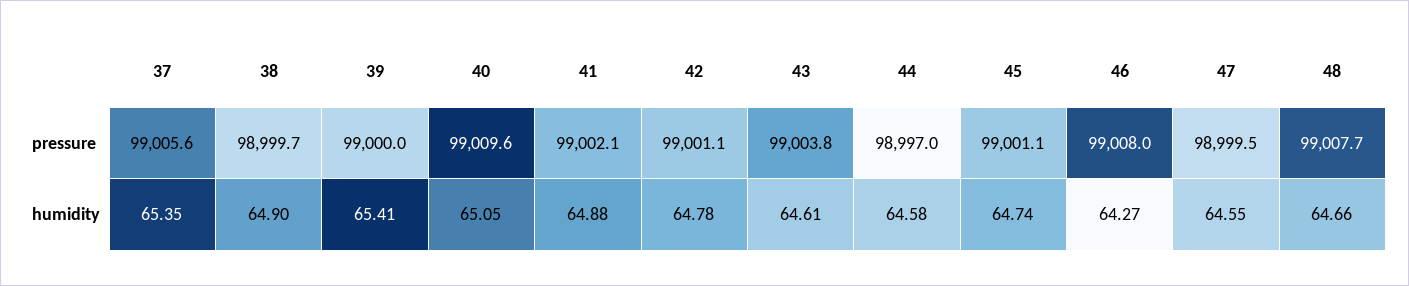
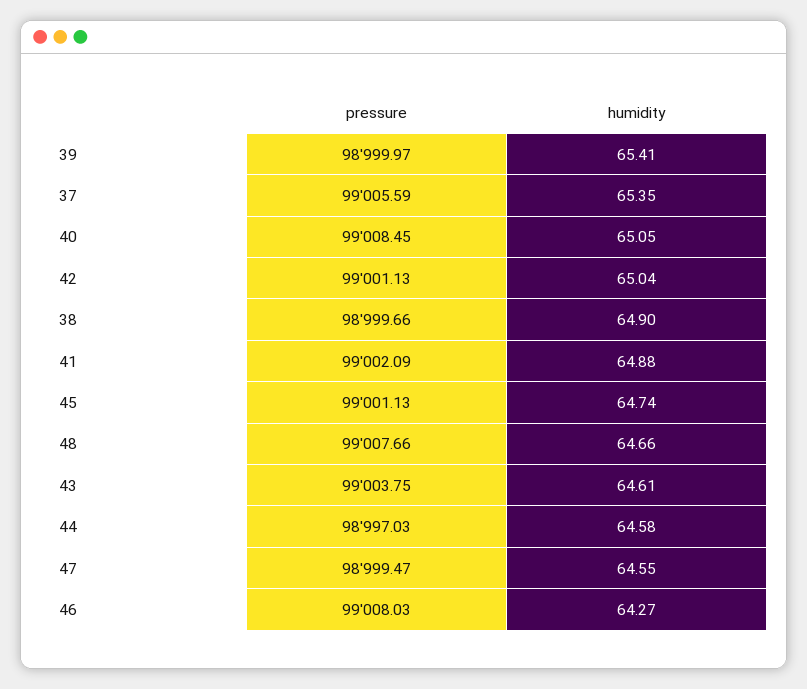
  {
    "37": {
      "pressure": 99005.59,
      "humidity": 65.35
    },
    "38": {
      "pressure": 98999.66,
      "humidity": 64.9
    },
    "39": {
      "pressure": 98999.97,
      "humidity": 65.41
    },
    "40": {
-     "pressure": 99009.6,
+     "pressure": 99008.45,
      "humidity": 65.05
    },
    "41": {
      "pressure": 99002.09,
      "humidity": 64.88
    },
    "42": {
      "pressure": 99001.13,
-     "humidity": 64.78
+     "humidity": 65.04
    },
    "43": {
      "pressure": 99003.75,
      "humidity": 64.61
    },
    "44": {
      "pressure": 98997.03,
      "humidity": 64.58
    },
    "45": {
      "pressure": 99001.13,
      "humidity": 64.74
    },
    "46": {
      "pressure": 99008.03,
      "humidity": 64.27
    },
    "47": {
      "pressure": 98999.47,
      "humidity": 64.55
    },
    "48": {
      "pressure": 99007.66,
      "humidity": 64.66
    }
  }

